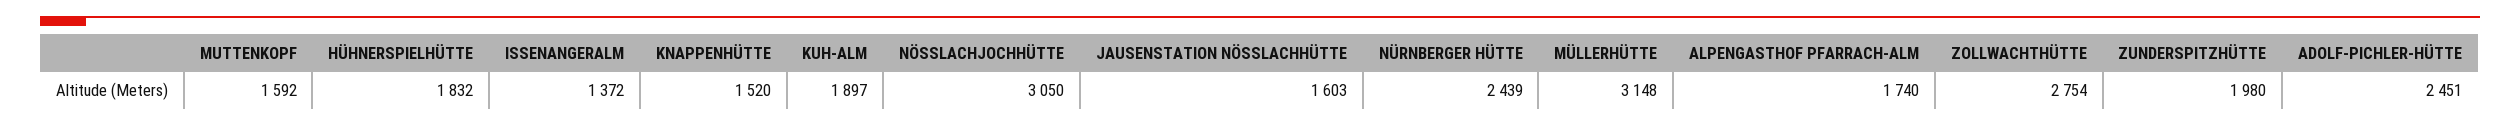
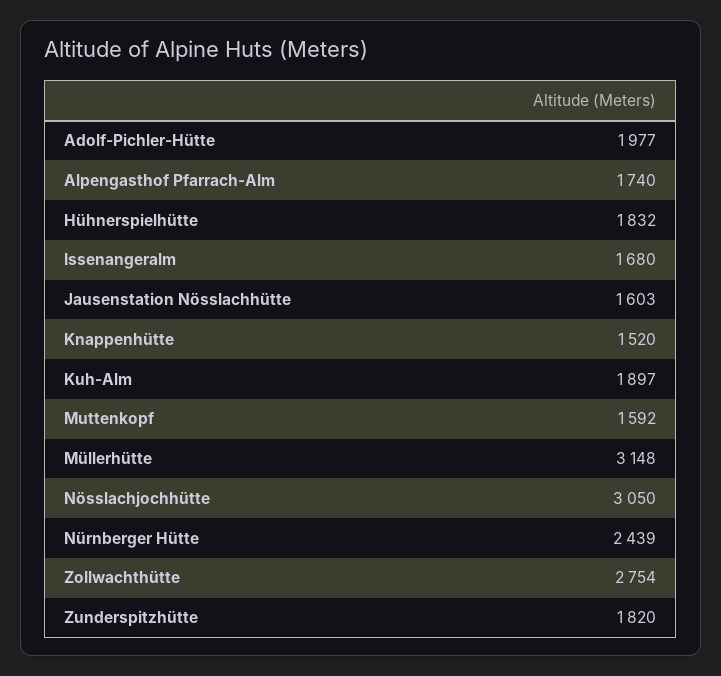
  {
    "MUTTENKOPF": 1592,
    "HÜHNERSPIELHÜTTE": 1832,
-   "ISSENANGERALM": 1372,
+   "ISSENANGERALM": 1680,
    "KNAPPENHÜTTE": 1520,
    "KUH-ALM": 1897,
    "NÖSSLACHJOCHHÜTTE": 3050,
    "JAUSENSTATION NÖSSLACHHÜTTE": 1603,
    "NÜRNBERGER HÜTTE": 2439,
    "MÜLLERHÜTTE": 3148,
    "ALPENGASTHOF PFARRACH-ALM": 1740,
    "ZOLLWACHTHÜTTE": 2754,
-   "ZUNDERSPITZHÜTTE": 1980,
+   "ZUNDERSPITZHÜTTE": 1820,
-   "ADOLF-PICHLER-HÜTTE": 2451
+   "ADOLF-PICHLER-HÜTTE": 1977
  }

